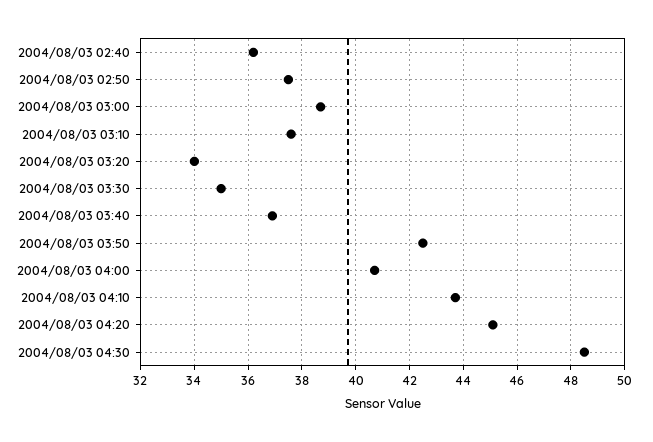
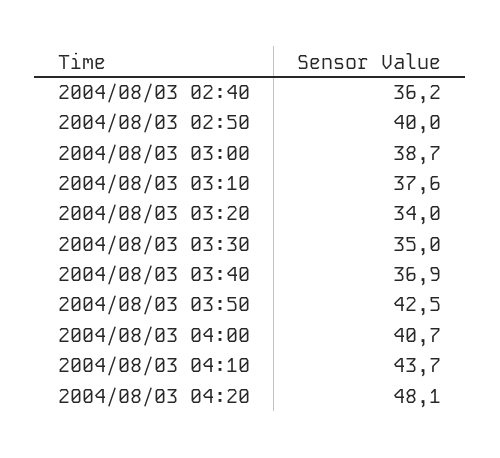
  {
    "2004/08/03 02:40": 36.2,
-   "2004/08/03 02:50": 37.5,
+   "2004/08/03 02:50": 40,
    "2004/08/03 03:00": 38.7,
    "2004/08/03 03:10": 37.6,
    "2004/08/03 03:20": 34,
    "2004/08/03 03:30": 35,
    "2004/08/03 03:40": 36.9,
    "2004/08/03 03:50": 42.5,
    "2004/08/03 04:00": 40.7,
    "2004/08/03 04:10": 43.7,
-   "2004/08/03 04:20": 45,
+   "2004/08/03 04:20": 48.1
-   "2004/08/03 04:30": 48.5
  }

